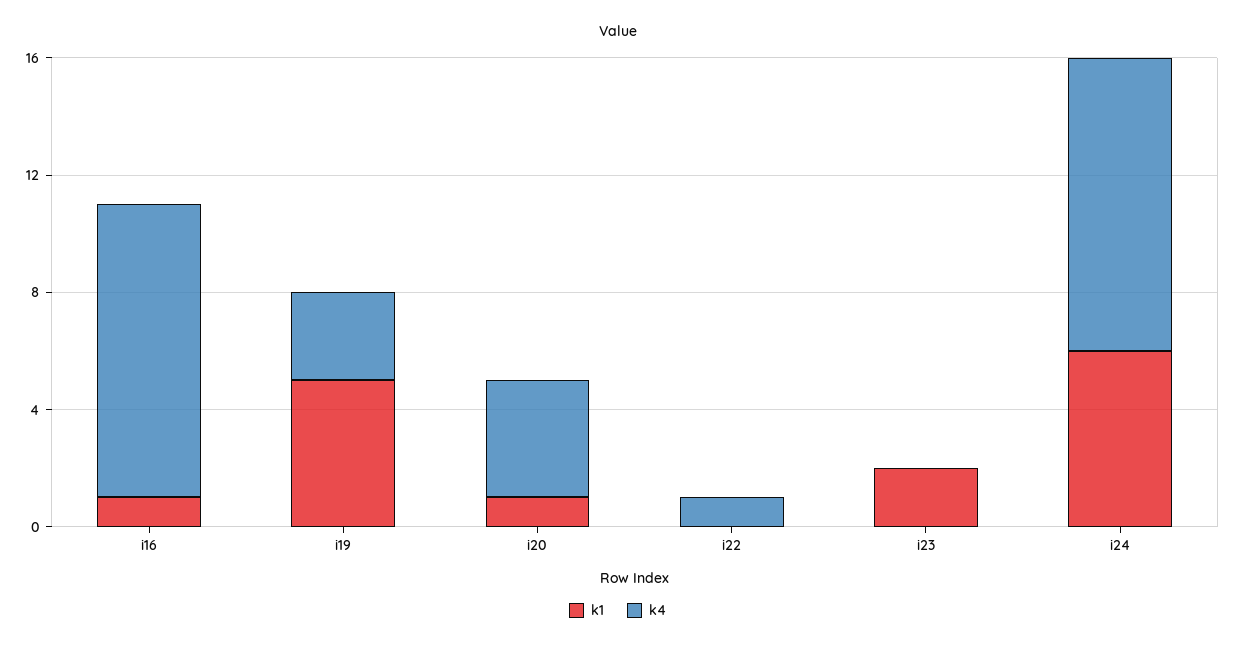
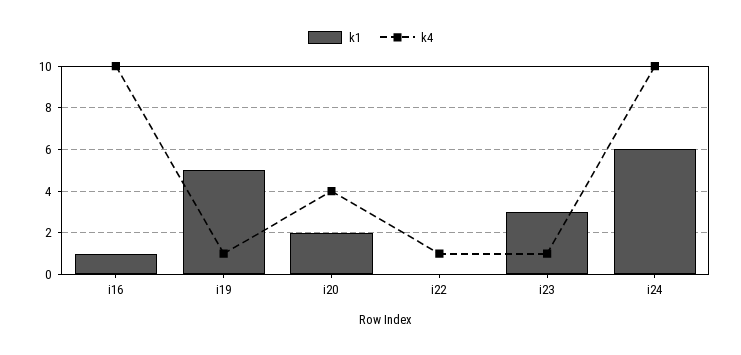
  {
    "k1": {
      "i16": 1,
      "i19": 5,
-     "i20": 1,
+     "i20": 2,
      "i22": 0,
-     "i23": 2,
+     "i23": 3,
      "i24": 6
    },
    "k4": {
      "i16": 10,
-     "i19": 3,
+     "i19": 1,
      "i20": 4,
      "i22": 1,
-     "i23": 0,
+     "i23": 1,
      "i24": 10
    }
  }

